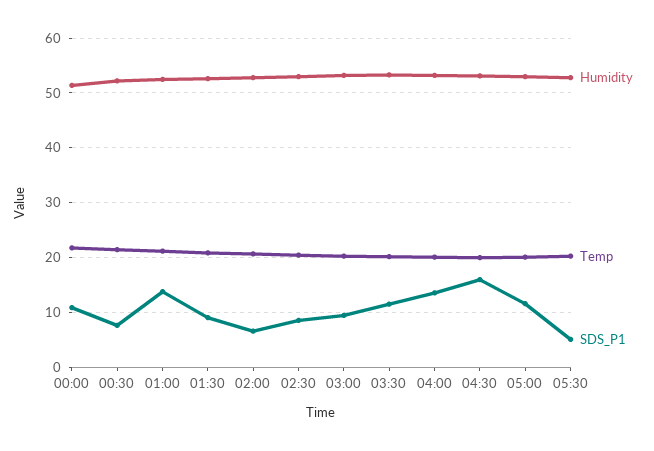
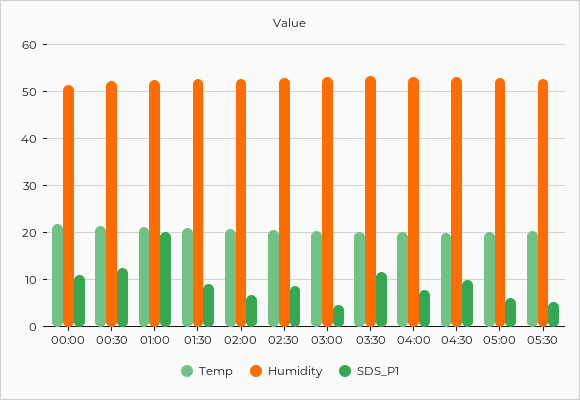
  {
    "Humidity": {
      "00:00": 52,
      "00:30": 52,
      "01:00": 52,
      "01:30": 52,
      "02:00": 52,
      "02:30": 54,
      "03:00": 54,
      "03:30": 54,
      "04:00": 54,
      "04:30": 54,
      "05:00": 54,
      "05:30": 52
    },
    "Temp": {
      "00:00": 22,
      "00:30": 22,
      "01:00": 22,
      "01:30": 20,
      "02:00": 20,
      "02:30": 20,
      "03:00": 20,
      "03:30": 20,
      "04:00": 20,
      "04:30": 20,
      "05:00": 20,
      "05:30": 20
    },
    "SDS_P1": {
      "00:00": 10,
-     "00:30": 8,
+     "00:30": 12,
-     "01:00": 14,
+     "01:00": 20,
      "01:30": 10,
      "02:00": 6,
      "02:30": 8,
-     "03:00": 10,
+     "03:00": 4,
      "03:30": 12,
-     "04:00": 14,
+     "04:00": 8,
-     "04:30": 16,
+     "04:30": 10,
-     "05:00": 12,
+     "05:00": 6,
      "05:30": 6
    }
  }

